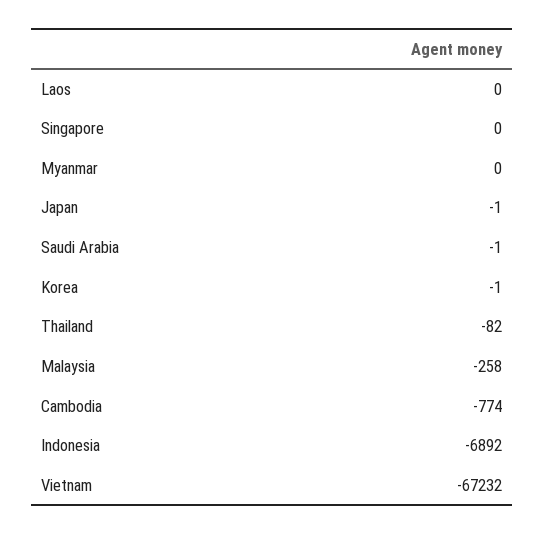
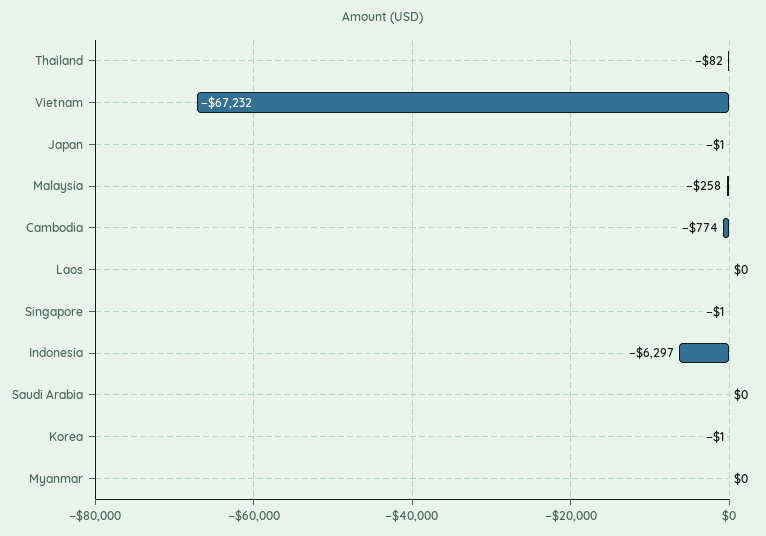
  {
    "Laos": 0,
-   "Singapore": 0,
+   "Singapore": -1,
    "Myanmar": 0,
    "Japan": -1,
-   "Saudi Arabia": -1,
+   "Saudi Arabia": 0,
    "Korea": -1,
    "Thailand": -82,
    "Malaysia": -258,
    "Cambodia": -774,
-   "Indonesia": -6892,
+   "Indonesia": -6297,
    "Vietnam": -67232
  }

